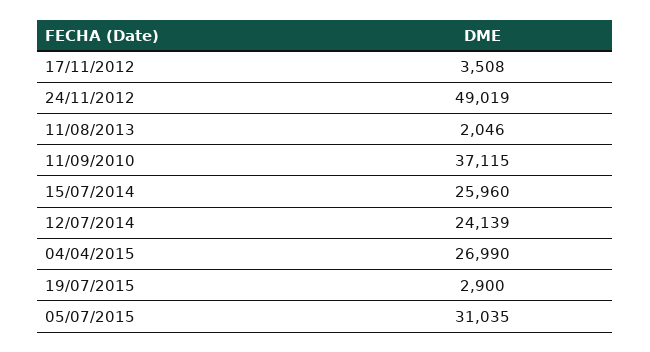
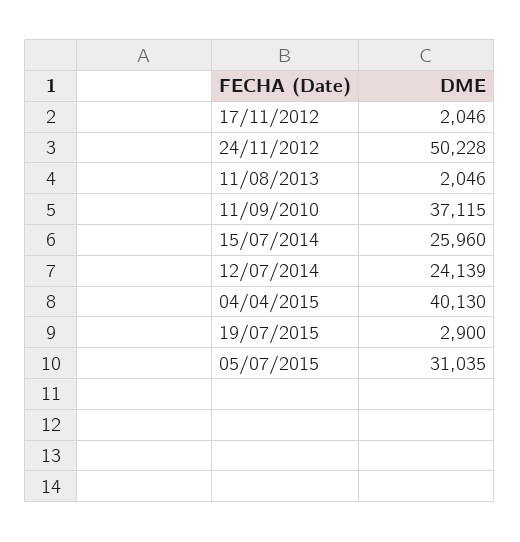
  {
-   "17/11/2012": 3508,
+   "17/11/2012": 2046,
-   "24/11/2012": 49019,
+   "24/11/2012": 50228,
    "11/08/2013": 2046,
    "11/09/2010": 37115,
    "15/07/2014": 25960,
    "12/07/2014": 24139,
-   "04/04/2015": 26990,
+   "04/04/2015": 40130,
    "19/07/2015": 2900,
    "05/07/2015": 31035
  }

